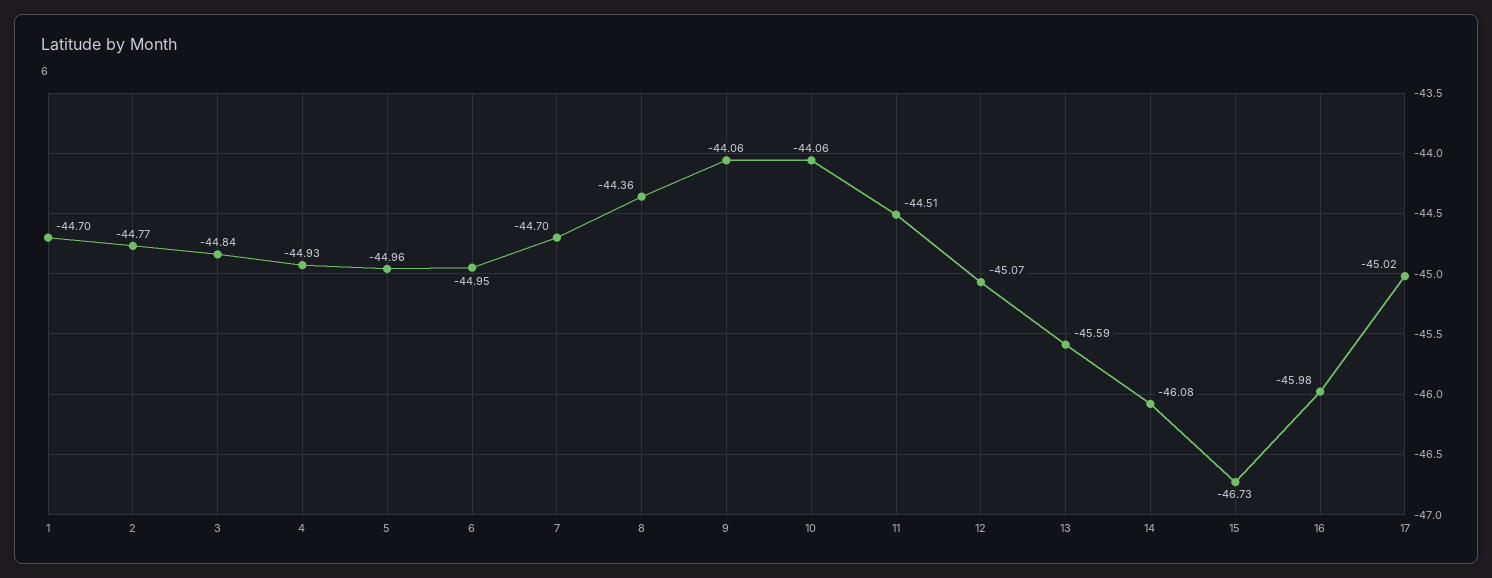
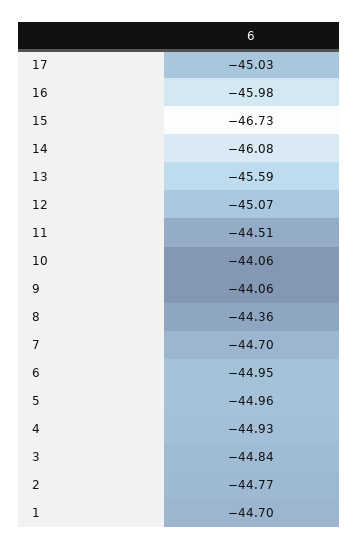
  {
    "1": -44.7,
    "2": -44.77,
    "3": -44.84,
    "4": -44.93,
    "5": -44.96,
    "6": -44.95,
    "7": -44.7,
    "8": -44.36,
    "9": -44.06,
    "10": -44.06,
    "11": -44.51,
    "12": -45.07,
    "13": -45.59,
    "14": -46.08,
    "15": -46.73,
    "16": -45.98,
-   "17": -45.02
+   "17": -45.03
  }

